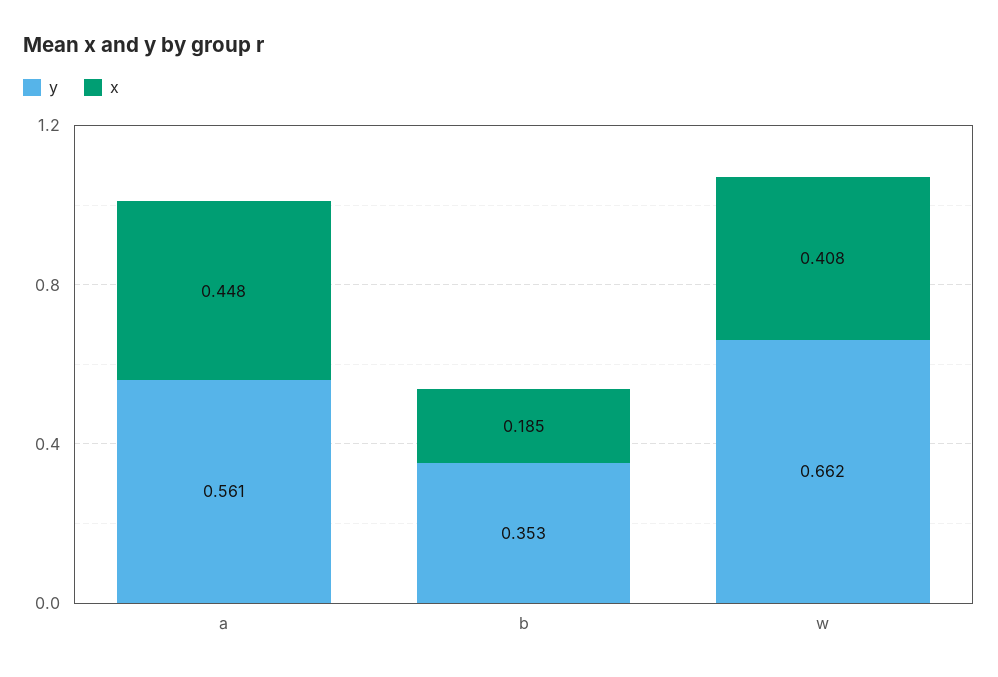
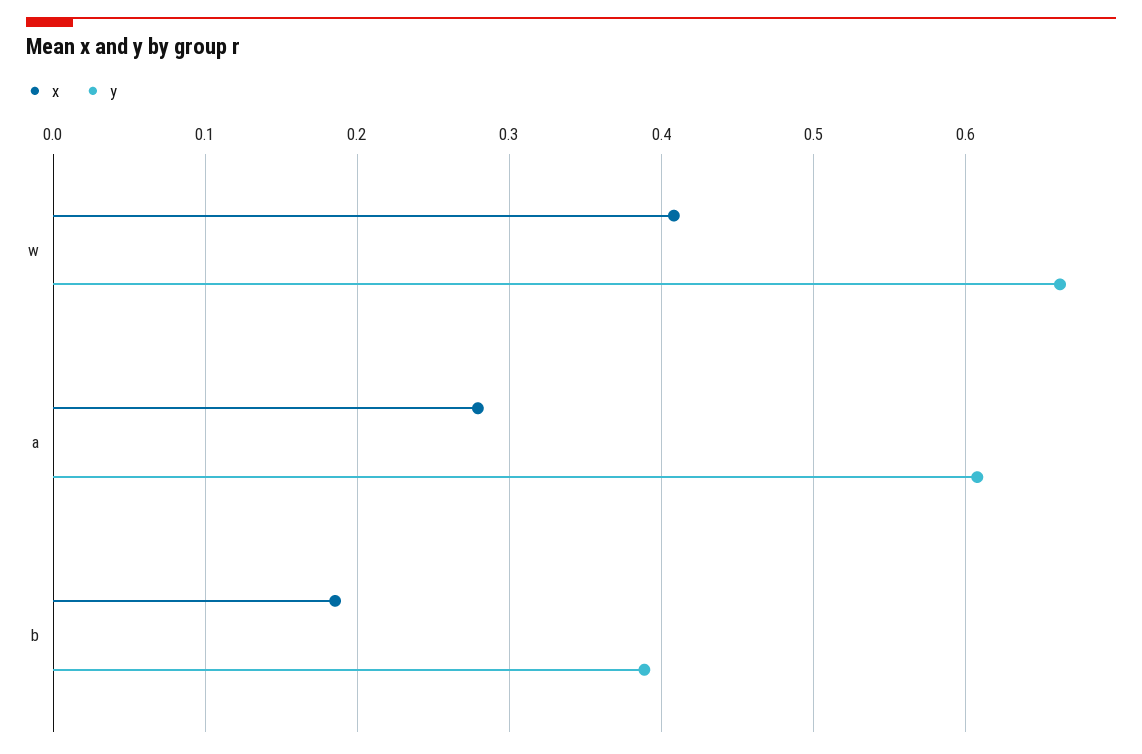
  {
    "y": {
-     "a": 0.561,
+     "a": 0.61,
-     "b": 0.353,
+     "b": 0.39,
      "w": 0.662
    },
    "x": {
-     "a": 0.448,
+     "a": 0.28,
      "b": 0.185,
      "w": 0.408
    }
  }

